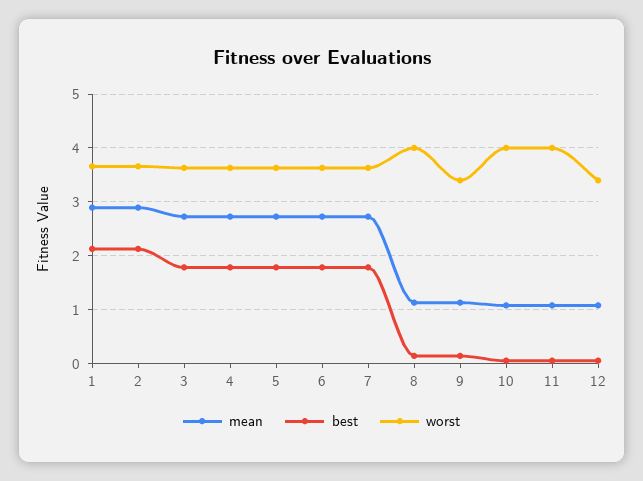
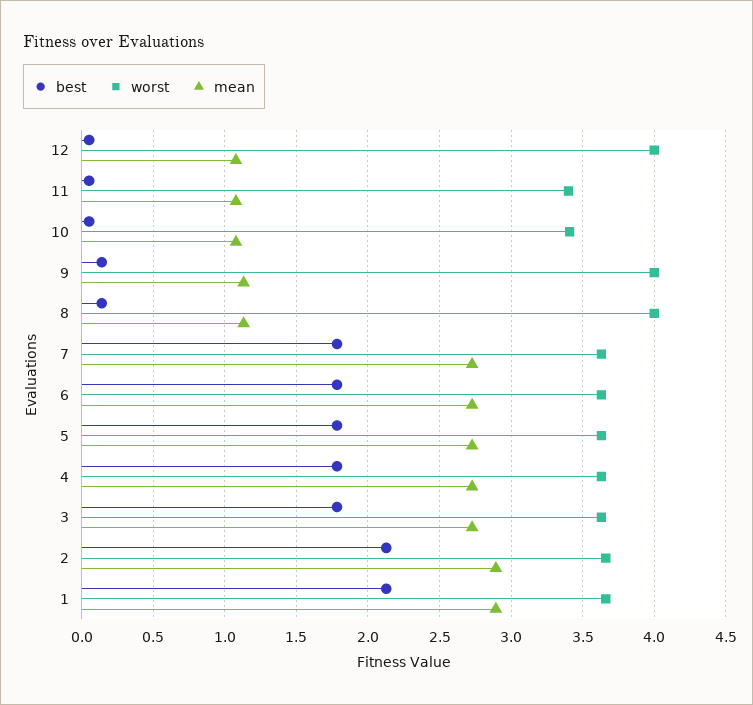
  {
    "mean": {
      "1": 2.9,
      "2": 2.9,
      "3": 2.75,
      "4": 2.75,
      "5": 2.75,
      "6": 2.75,
      "7": 2.75,
      "8": 1.15,
      "9": 1.15,
      "10": 1.1,
      "11": 1.1,
      "12": 1.1
    },
    "best": {
      "1": 2.15,
      "2": 2.15,
      "3": 1.8,
      "4": 1.8,
      "5": 1.8,
      "6": 1.8,
      "7": 1.8,
      "8": 0.15,
      "9": 0.15,
      "10": 0.05,
      "11": 0.05,
      "12": 0.05
    },
    "worst": {
      "1": 3.65,
      "2": 3.65,
      "3": 3.65,
      "4": 3.65,
      "5": 3.65,
      "6": 3.65,
      "7": 3.65,
      "8": 4,
-     "9": 3.4,
+     "9": 4,
-     "10": 4,
+     "10": 3.4,
-     "11": 4,
+     "11": 3.4,
-     "12": 3.4
+     "12": 4
    }
  }

